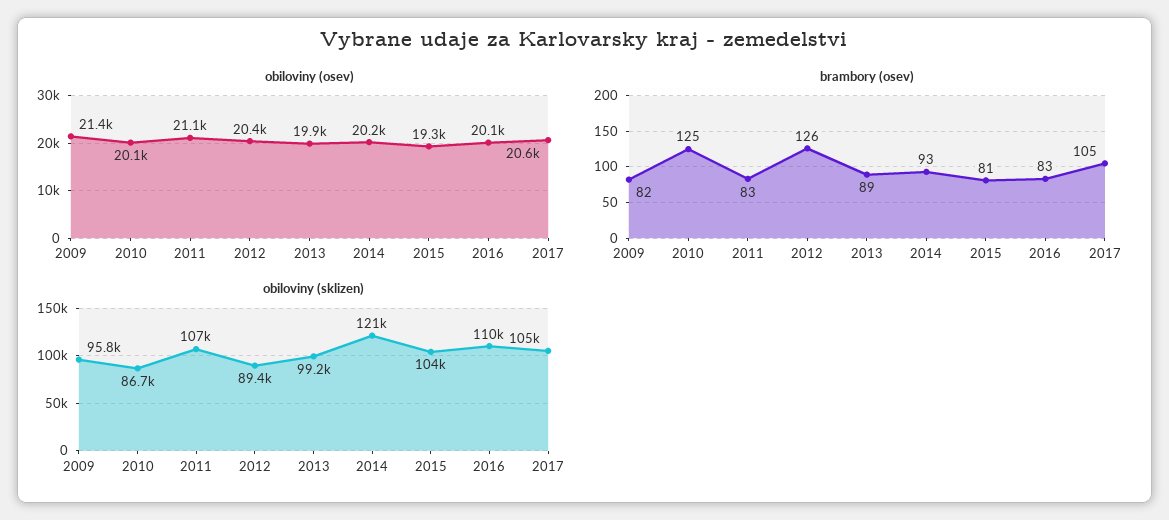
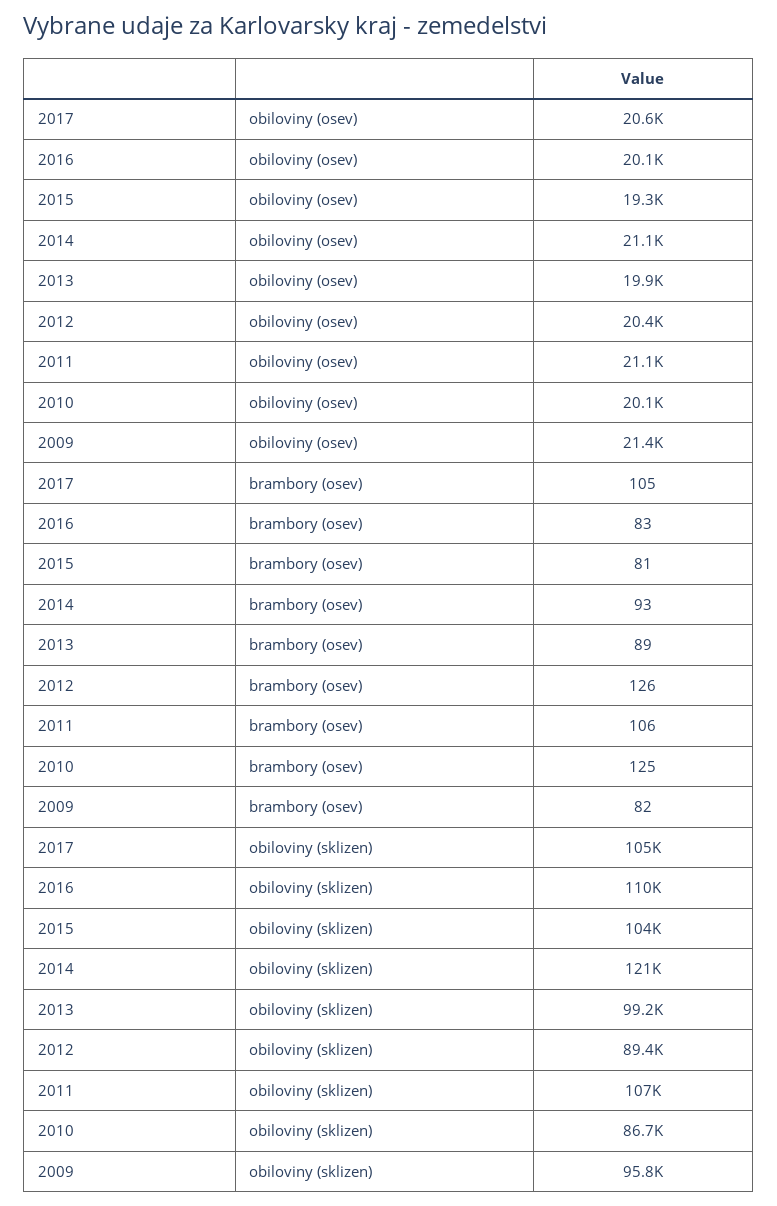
  {
    "obiloviny (osev)": {
      "2009": 21400,
      "2010": 20100,
      "2011": 21100,
      "2012": 20400,
      "2013": 19900,
-     "2014": 20200,
+     "2014": 21100,
      "2015": 19300,
      "2016": 20100,
      "2017": 20600
    },
    "brambory (osev)": {
      "2009": 82,
      "2010": 125,
-     "2011": 83,
+     "2011": 106,
      "2012": 126,
      "2013": 89,
      "2014": 93,
      "2015": 81,
      "2016": 83,
      "2017": 105
    },
    "obiloviny (sklizen)": {
      "2009": 95800,
      "2010": 86700,
      "2011": 107000,
      "2012": 89400,
      "2013": 99200,
      "2014": 121000,
      "2015": 104000,
      "2016": 110000,
      "2017": 105000
    }
  }

